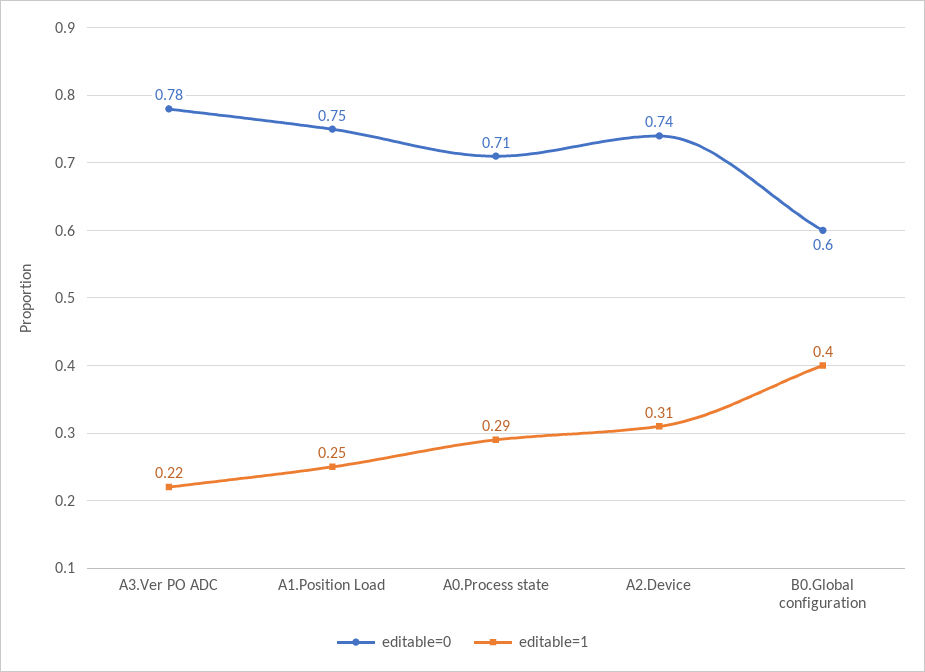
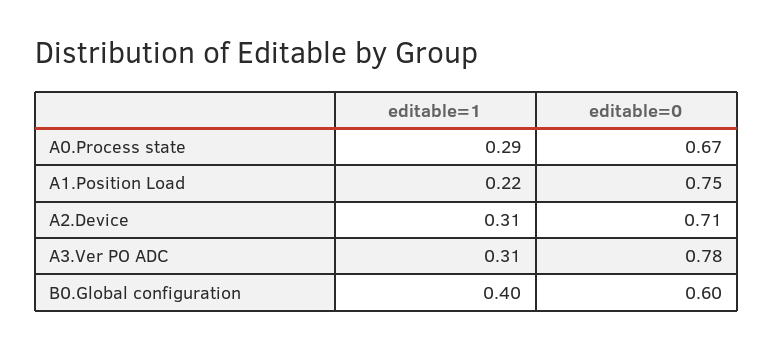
  {
    "editable=0": {
      "A3.Ver PO ADC": 0.78,
      "A1.Position Load": 0.75,
-     "A0.Process state": 0.71,
+     "A0.Process state": 0.67,
-     "A2.Device": 0.74,
+     "A2.Device": 0.71,
      "B0.Global configuration": 0.6
    },
    "editable=1": {
-     "A3.Ver PO ADC": 0.22,
+     "A3.Ver PO ADC": 0.31,
-     "A1.Position Load": 0.25,
+     "A1.Position Load": 0.22,
      "A0.Process state": 0.29,
      "A2.Device": 0.31,
      "B0.Global configuration": 0.4
    }
  }

